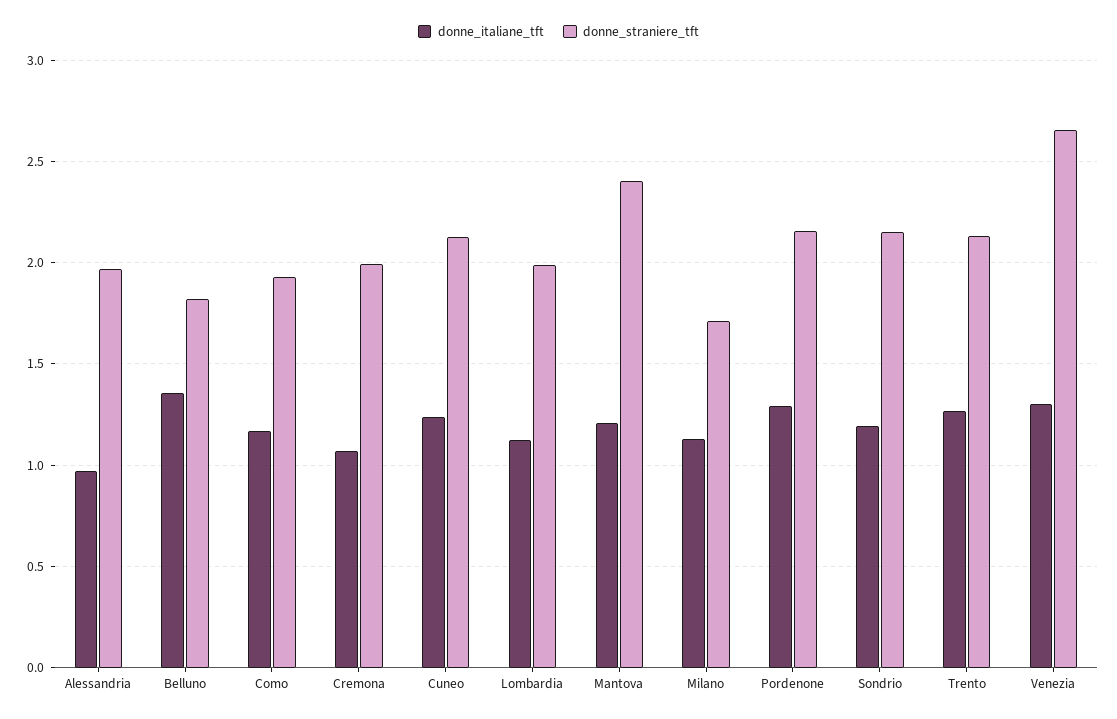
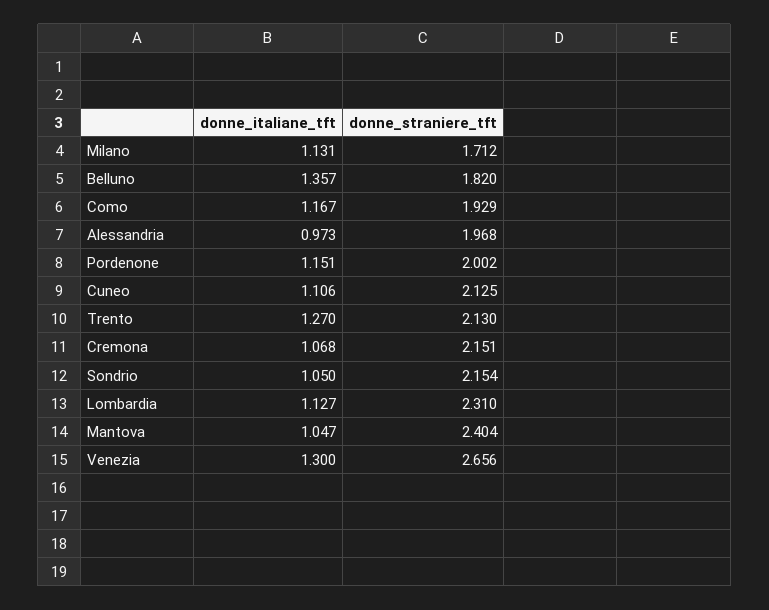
  {
    "donne_italiane_tft": {
      "Alessandria": 0.973,
      "Belluno": 1.357,
      "Como": 1.167,
      "Cremona": 1.068,
-     "Cuneo": 1.25,
+     "Cuneo": 1.106,
      "Lombardia": 1.127,
-     "Mantova": 1.2,
+     "Mantova": 1.047,
      "Milano": 1.131,
-     "Pordenone": 1.3,
+     "Pordenone": 1.151,
-     "Sondrio": 1.2,
+     "Sondrio": 1.05,
      "Trento": 1.27,
      "Venezia": 1.3
    },
    "donne_straniere_tft": {
      "Alessandria": 1.968,
      "Belluno": 1.82,
      "Como": 1.929,
-     "Cremona": 2,
+     "Cremona": 2.151,
      "Cuneo": 2.125,
-     "Lombardia": 2,
+     "Lombardia": 2.31,
      "Mantova": 2.404,
      "Milano": 1.712,
-     "Pordenone": 2.15,
+     "Pordenone": 2.002,
      "Sondrio": 2.154,
      "Trento": 2.13,
      "Venezia": 2.656
    }
  }

